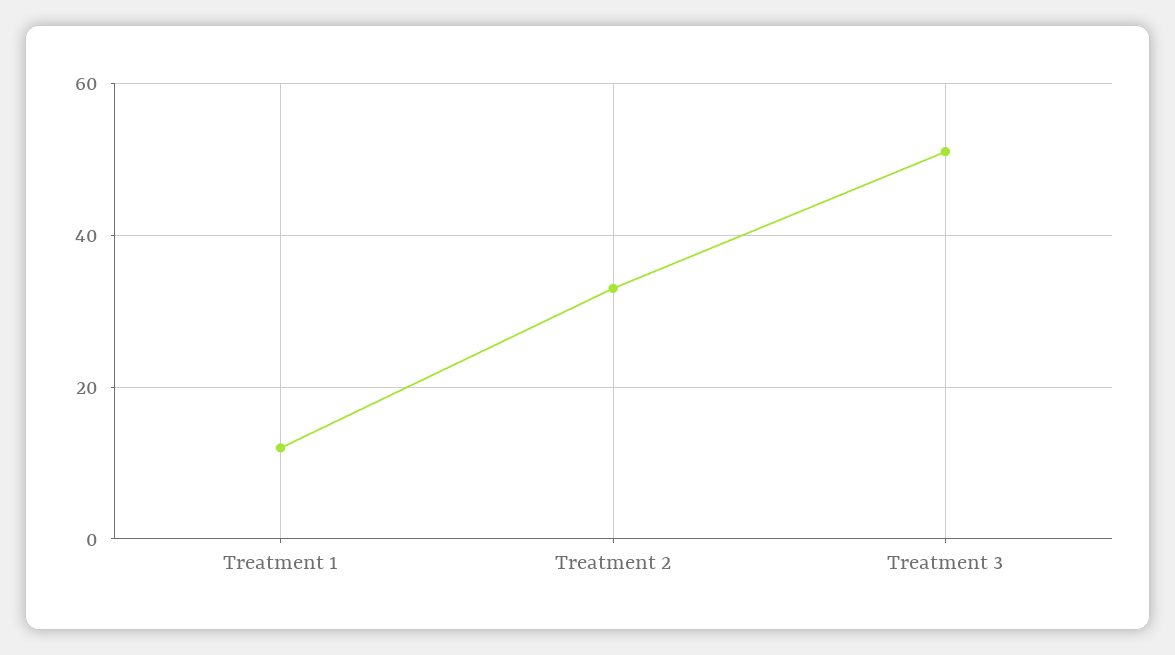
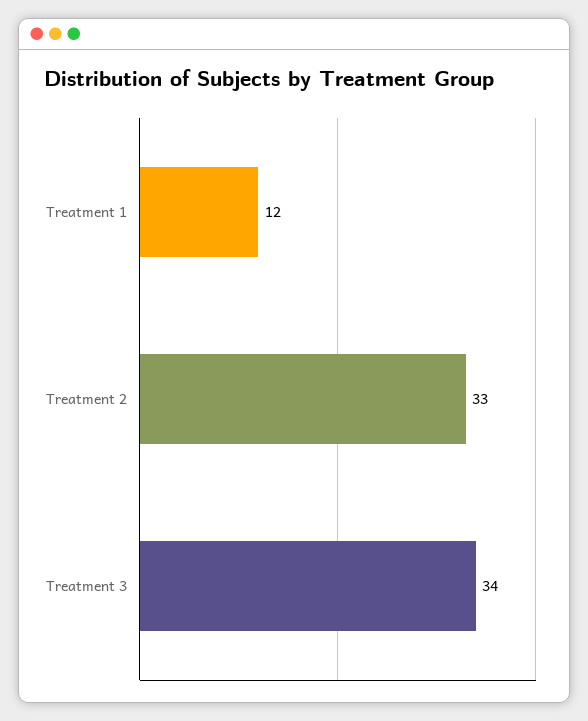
  {
    "Treatment 1": 12,
    "Treatment 2": 33,
-   "Treatment 3": 50
+   "Treatment 3": 34
  }

